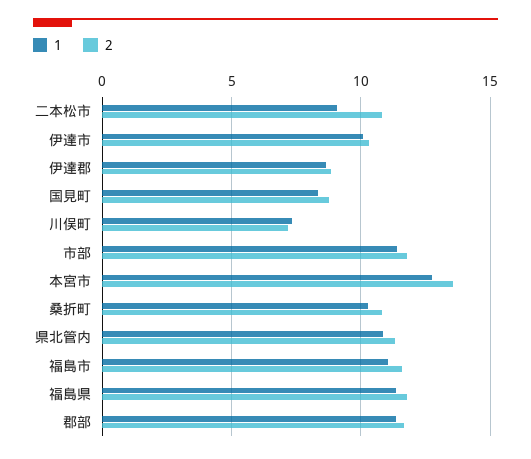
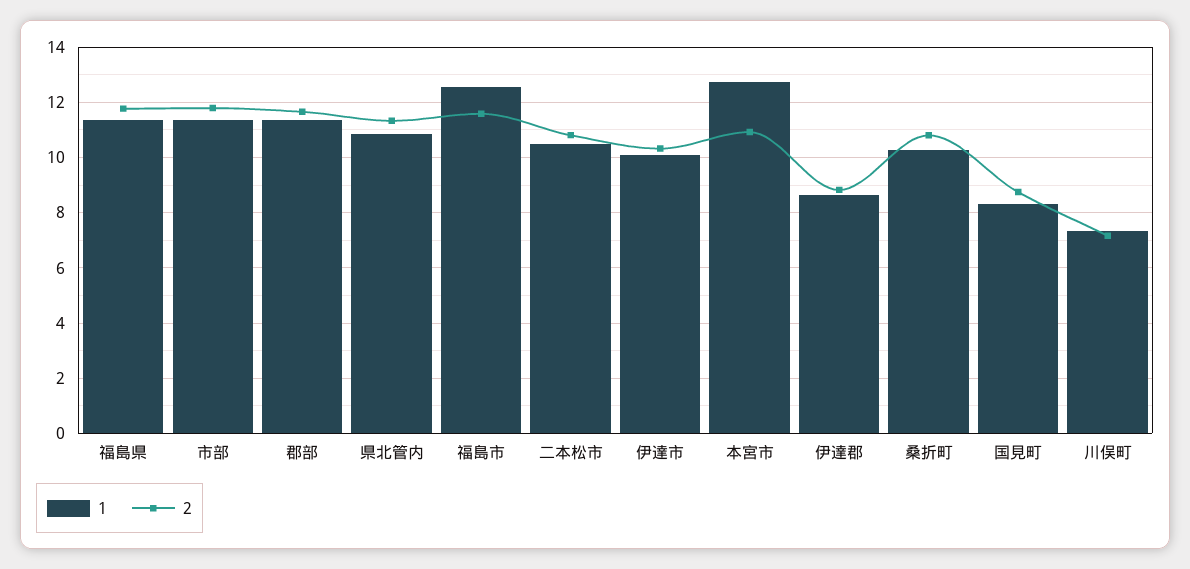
  {
    "1": {
-     "二本松市": 9,
+     "二本松市": 10.5,
      "伊達市": 10,
      "伊達郡": 8.75,
      "国見町": 8.25,
      "川俣町": 7.25,
      "市部": 11.25,
      "本宮市": 12.75,
      "桑折町": 10.25,
      "県北管内": 10.75,
-     "福島市": 11,
+     "福島市": 12.5,
      "福島県": 11.25,
      "郡部": 11.25
    },
    "2": {
      "二本松市": 10.75,
      "伊達市": 10.25,
      "伊達郡": 8.75,
      "国見町": 8.75,
      "川俣町": 7.25,
      "市部": 11.75,
-     "本宮市": 13.5,
+     "本宮市": 11,
      "桑折町": 10.75,
      "県北管内": 11.25,
      "福島市": 11.5,
      "福島県": 11.75,
      "郡部": 11.75
    }
  }

